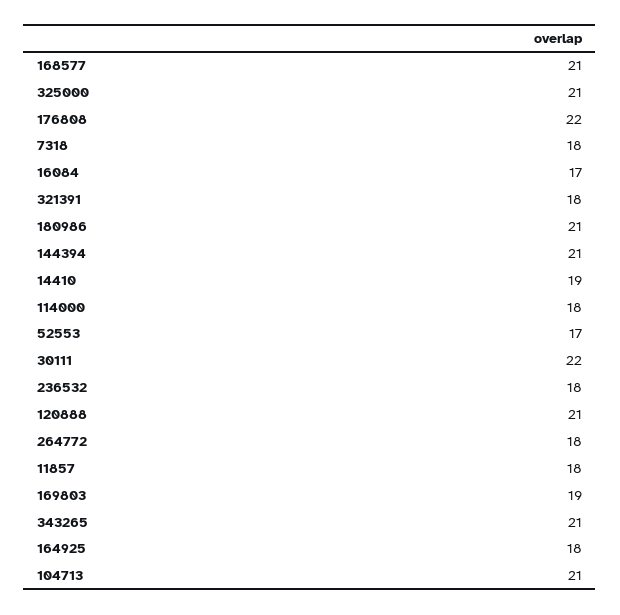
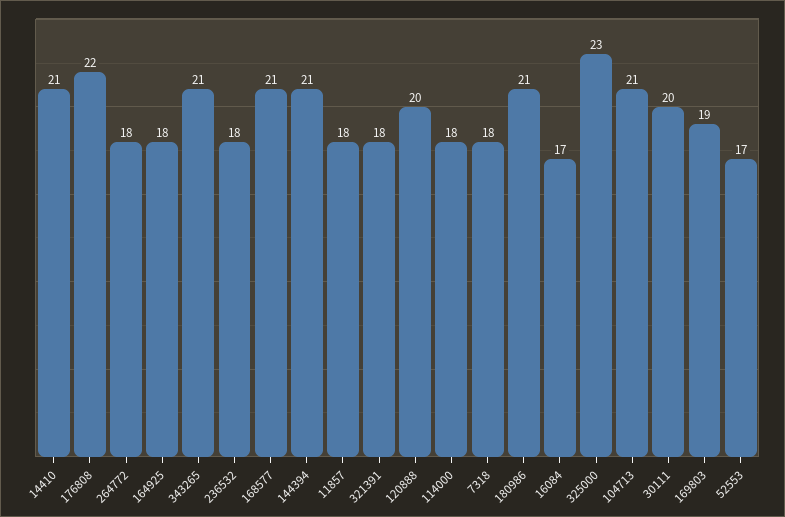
  {
    "168577": 21,
-   "325000": 21,
+   "325000": 23,
    "176808": 22,
    "7318": 18,
    "16084": 17,
    "321391": 18,
    "180986": 21,
    "144394": 21,
-   "14410": 19,
+   "14410": 21,
    "114000": 18,
    "52553": 17,
-   "30111": 22,
+   "30111": 20,
    "236532": 18,
-   "120888": 21,
+   "120888": 20,
    "264772": 18,
    "11857": 18,
    "169803": 19,
    "343265": 21,
    "164925": 18,
    "104713": 21
  }

